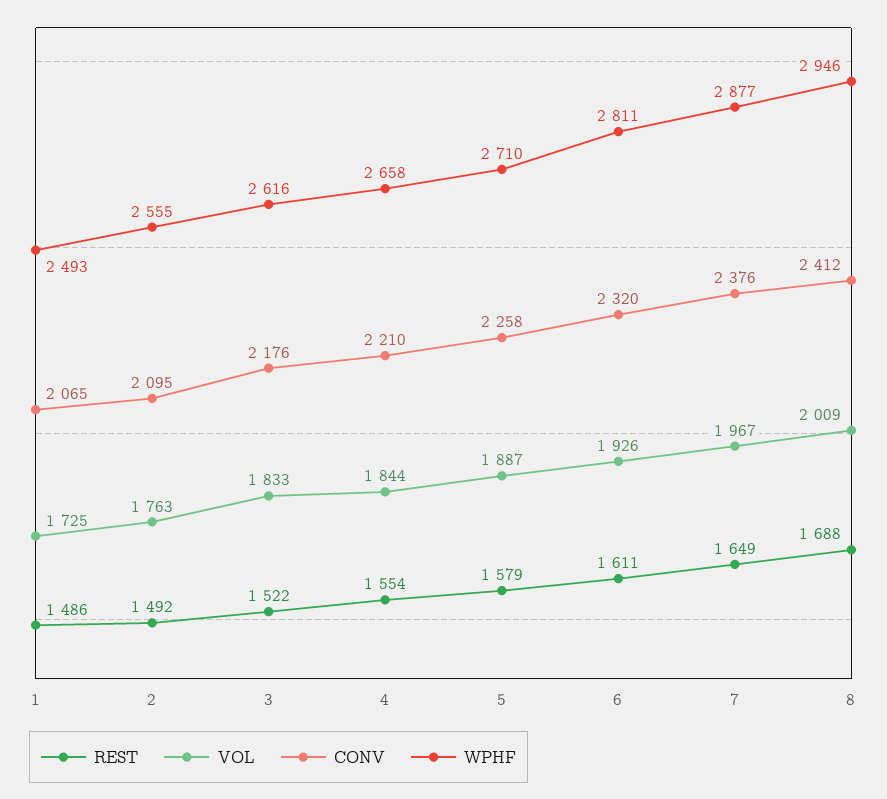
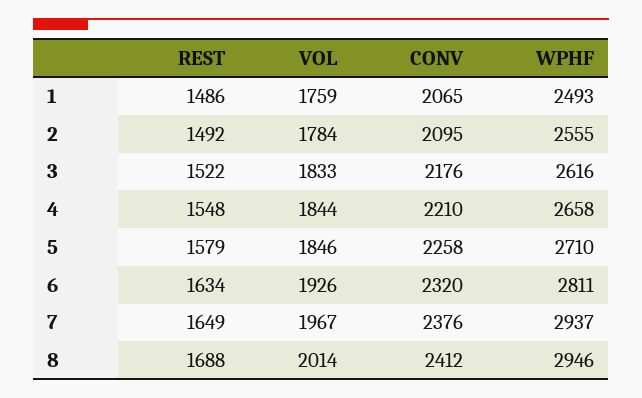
  {
    "REST": {
      "1": 1486,
      "2": 1492,
      "3": 1522,
-     "4": 1554,
+     "4": 1548,
      "5": 1579,
-     "6": 1611,
+     "6": 1634,
      "7": 1649,
      "8": 1688
    },
    "VOL": {
-     "1": 1725,
+     "1": 1759,
-     "2": 1763,
+     "2": 1784,
      "3": 1833,
      "4": 1844,
-     "5": 1887,
+     "5": 1846,
      "6": 1926,
      "7": 1967,
-     "8": 2009
+     "8": 2014
    },
    "CONV": {
      "1": 2065,
      "2": 2095,
      "3": 2176,
      "4": 2210,
      "5": 2258,
      "6": 2320,
      "7": 2376,
      "8": 2412
    },
    "WPHF": {
      "1": 2493,
      "2": 2555,
      "3": 2616,
      "4": 2658,
      "5": 2710,
      "6": 2811,
-     "7": 2877,
+     "7": 2937,
      "8": 2946
    }
  }

